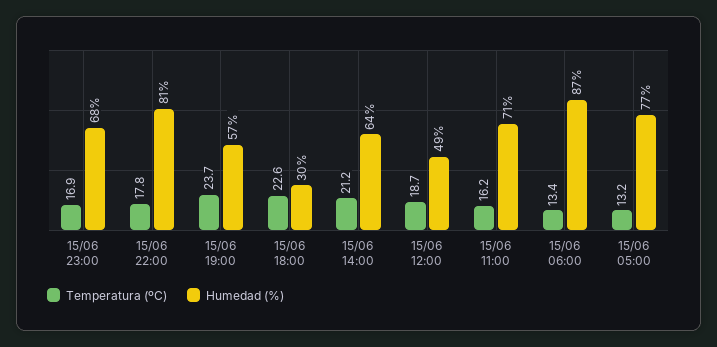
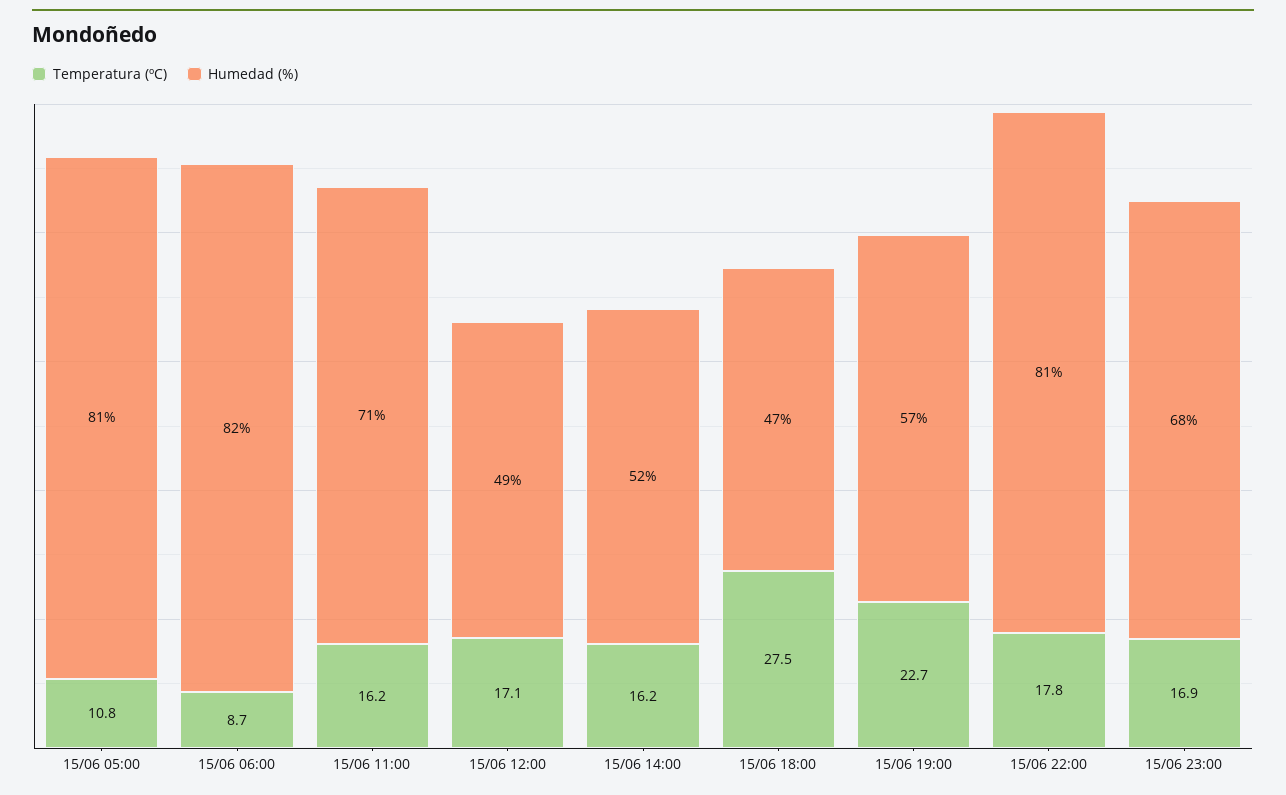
  {
    "Temperatura (ºC)": {
      "15/06 23:00": 16.9,
      "15/06 22:00": 17.8,
-     "15/06 19:00": 23.7,
+     "15/06 19:00": 22.7,
-     "15/06 18:00": 22.6,
+     "15/06 18:00": 27.5,
-     "15/06 14:00": 21.2,
+     "15/06 14:00": 16.2,
-     "15/06 12:00": 18.7,
+     "15/06 12:00": 17.1,
      "15/06 11:00": 16.2,
-     "15/06 06:00": 13.4,
+     "15/06 06:00": 8.7,
-     "15/06 05:00": 13.2
+     "15/06 05:00": 10.8
    },
    "Humedad (%)": {
      "15/06 23:00": 68,
      "15/06 22:00": 81,
      "15/06 19:00": 57,
-     "15/06 18:00": 30,
+     "15/06 18:00": 47,
-     "15/06 14:00": 64,
+     "15/06 14:00": 52,
      "15/06 12:00": 49,
      "15/06 11:00": 71,
-     "15/06 06:00": 87,
+     "15/06 06:00": 82,
-     "15/06 05:00": 77
+     "15/06 05:00": 81
    }
  }

